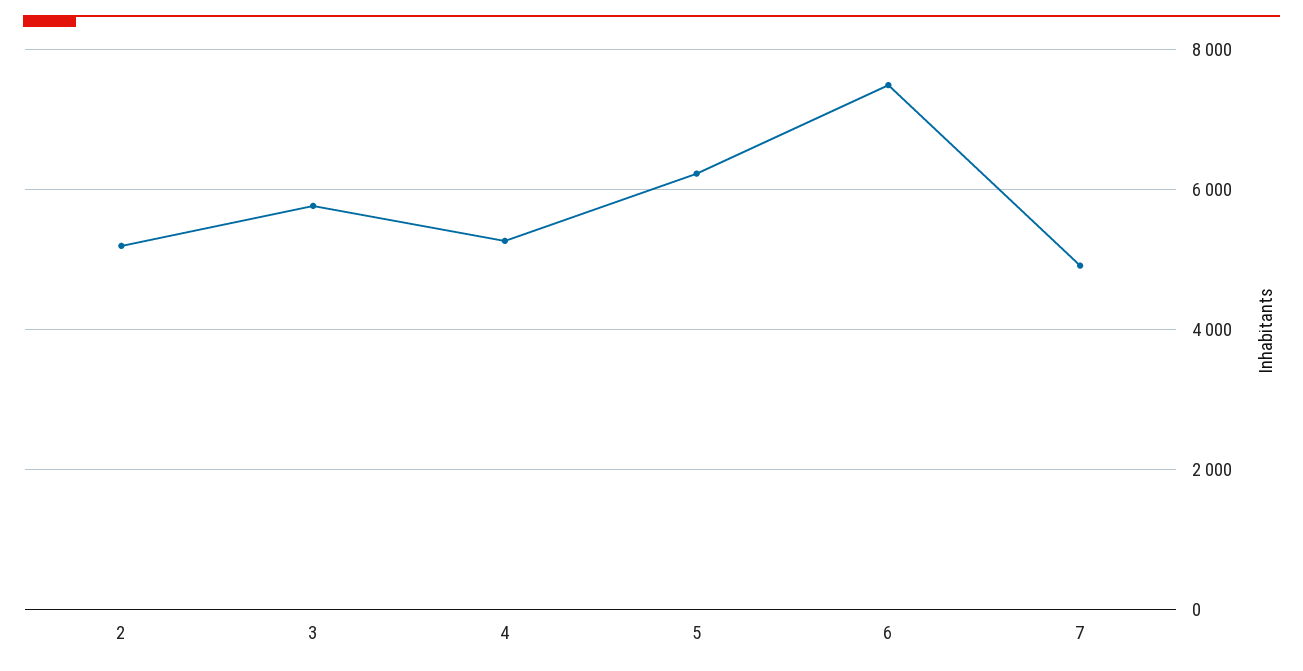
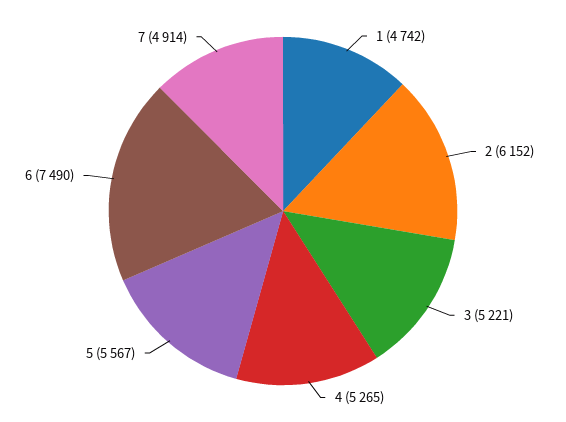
  {
-   "2": 5200,
+   "2": 6152,
-   "3": 5800,
+   "3": 5221,
    "4": 5265,
-   "5": 6200,
+   "5": 5567,
    "6": 7490,
-   "7": 4914
+   "7": 4914,
+   "1": 4742
  }

